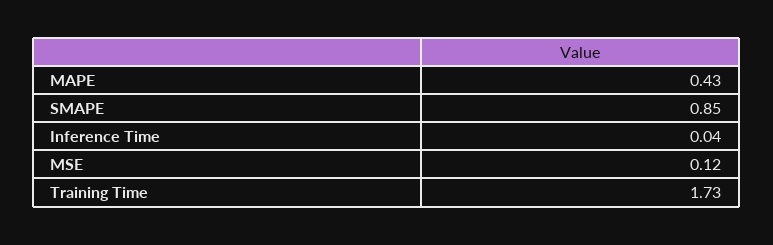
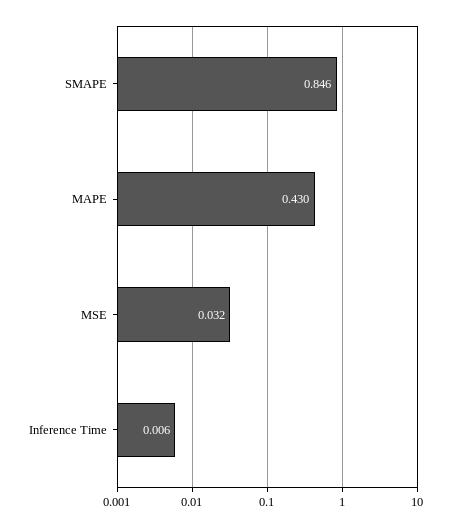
  {
    "MAPE": 0.43,
    "SMAPE": 0.846,
-   "Inference Time": 0.04,
+   "Inference Time": 0.006,
-   "MSE": 0.12,
+   "MSE": 0.032
-   "Training Time": 1.73
  }

